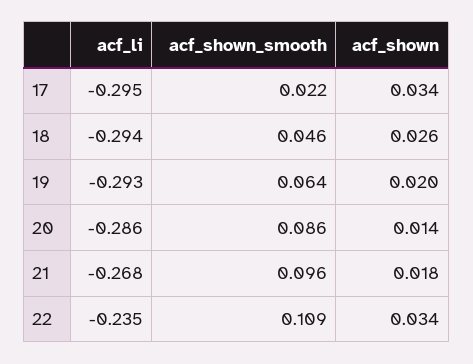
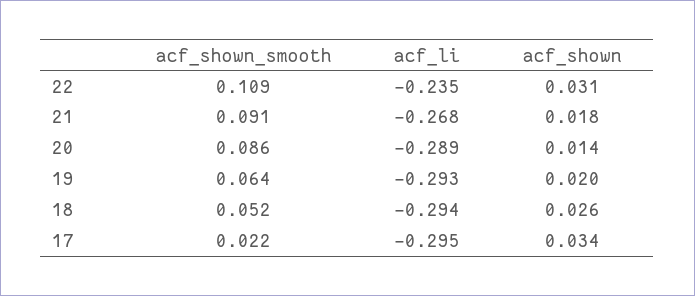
  {
    "acf_li": {
      "17": -0.295,
      "18": -0.294,
      "19": -0.293,
-     "20": -0.286,
+     "20": -0.289,
      "21": -0.268,
      "22": -0.235
    },
    "acf_shown_smooth": {
      "17": 0.022,
-     "18": 0.046,
+     "18": 0.052,
      "19": 0.064,
      "20": 0.086,
-     "21": 0.096,
+     "21": 0.091,
      "22": 0.109
    },
    "acf_shown": {
      "17": 0.034,
      "18": 0.026,
      "19": 0.02,
      "20": 0.014,
      "21": 0.018,
-     "22": 0.034
+     "22": 0.031
    }
  }

